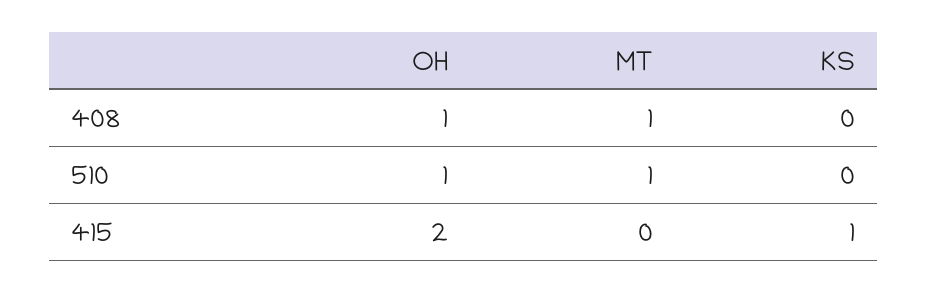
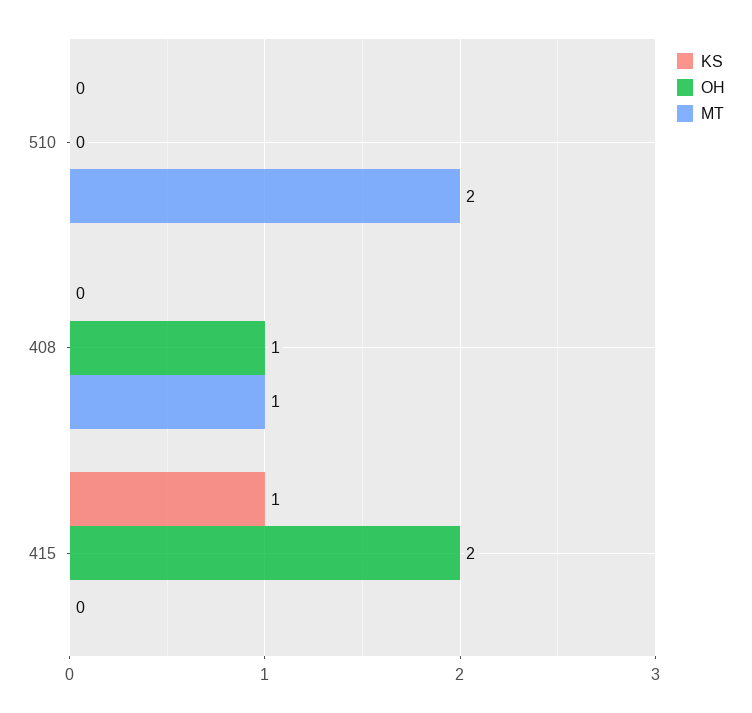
  {
    "OH": {
      "408": 1,
-     "510": 1,
+     "510": 0,
      "415": 2
    },
    "MT": {
      "408": 1,
-     "510": 1,
+     "510": 2,
      "415": 0
    },
    "KS": {
      "408": 0,
      "510": 0,
      "415": 1
    }
  }

